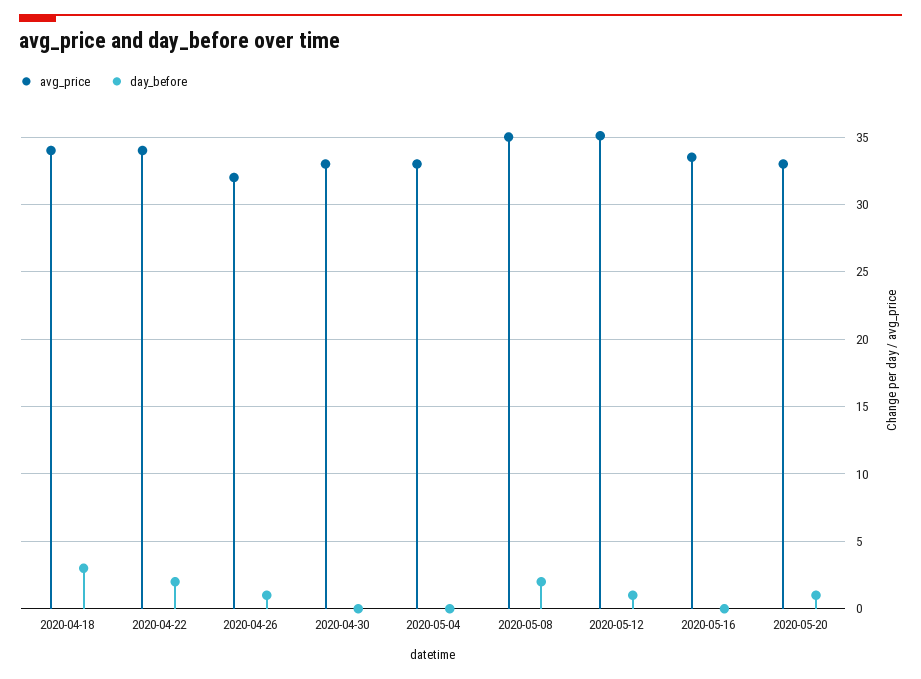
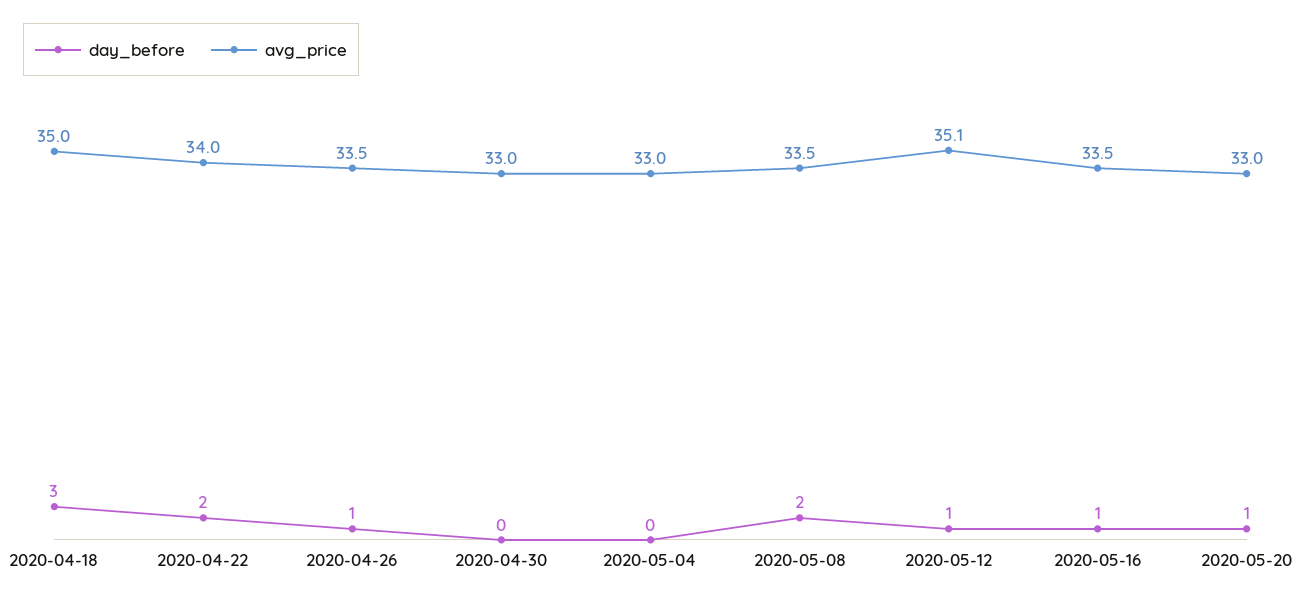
  {
    "avg_price": {
-     "2020-04-18": 34,
+     "2020-04-18": 35,
      "2020-04-22": 34,
-     "2020-04-26": 32,
+     "2020-04-26": 33.5,
      "2020-04-30": 33,
      "2020-05-04": 33,
-     "2020-05-08": 35,
+     "2020-05-08": 33.5,
      "2020-05-12": 35.1,
      "2020-05-16": 33.5,
      "2020-05-20": 33
    },
    "day_before": {
      "2020-04-18": 3,
      "2020-04-22": 2,
      "2020-04-26": 1,
      "2020-04-30": 0,
      "2020-05-04": 0,
      "2020-05-08": 2,
      "2020-05-12": 1,
-     "2020-05-16": 0,
+     "2020-05-16": 1,
      "2020-05-20": 1
    }
  }

